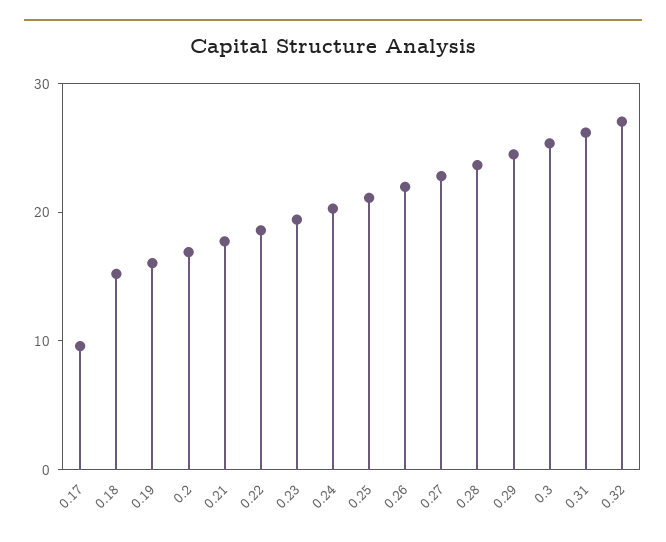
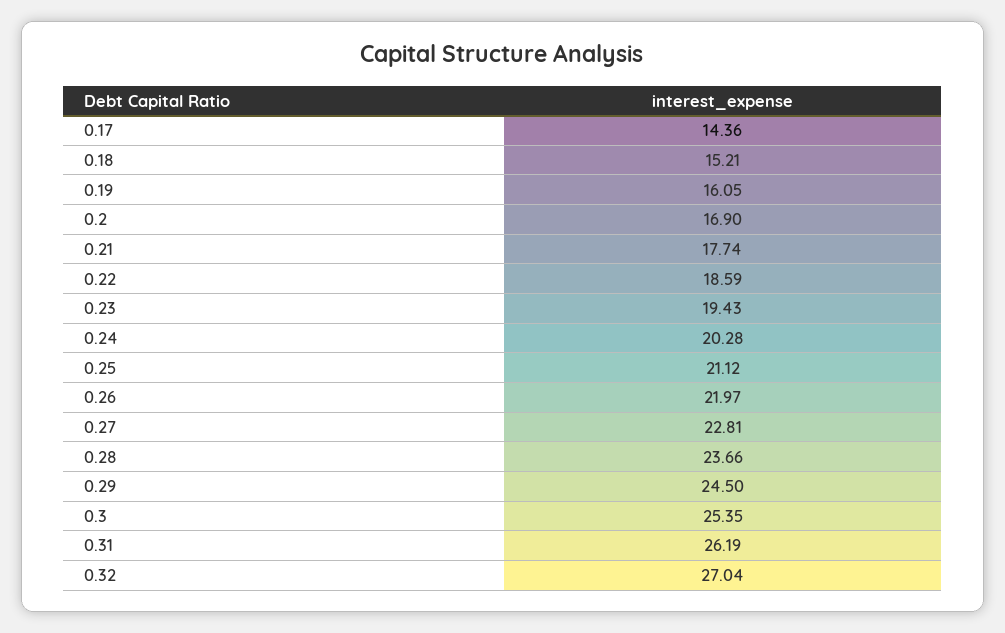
  {
-   "0.17": 10,
+   "0.17": 14.36,
    "0.18": 15.21,
    "0.19": 16.05,
    "0.2": 16.9,
    "0.21": 17.74,
    "0.22": 18.59,
    "0.23": 19.43,
    "0.24": 20.28,
    "0.25": 21.12,
    "0.26": 21.97,
    "0.27": 22.81,
    "0.28": 23.66,
    "0.29": 24.5,
    "0.3": 25.35,
    "0.31": 26.19,
    "0.32": 27.04
  }

